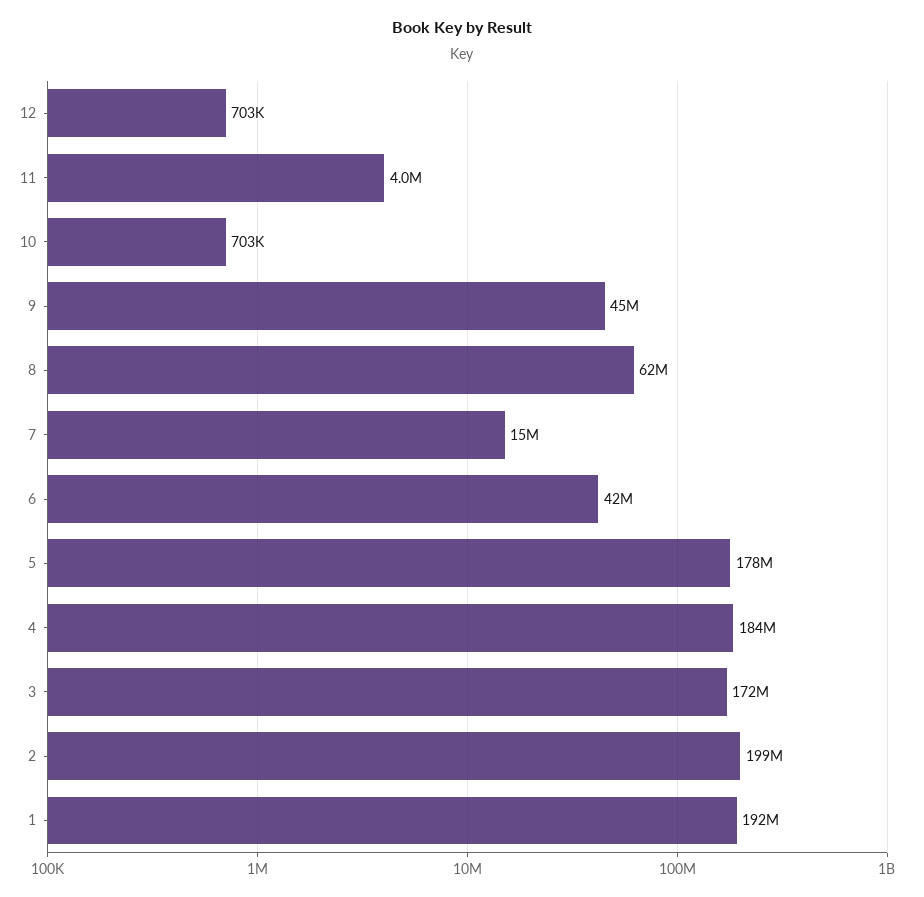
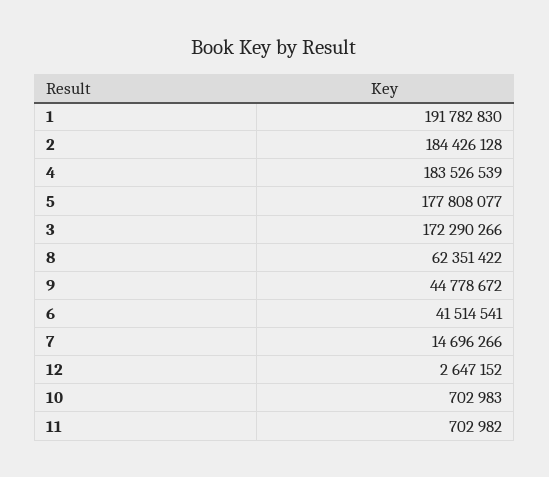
  {
-   "12": 703000,
+   "12": 2647152,
-   "11": 4000000,
+   "11": 702982,
    "10": 702983,
    "9": 44778672,
    "8": 62351422,
    "7": 14696266,
    "6": 41514541,
    "5": 177808077,
    "4": 183526539,
    "3": 172290266,
-   "2": 199000000,
+   "2": 184426128,
    "1": 191782830
  }

